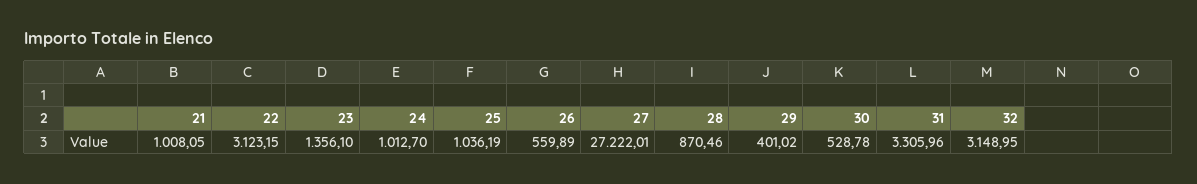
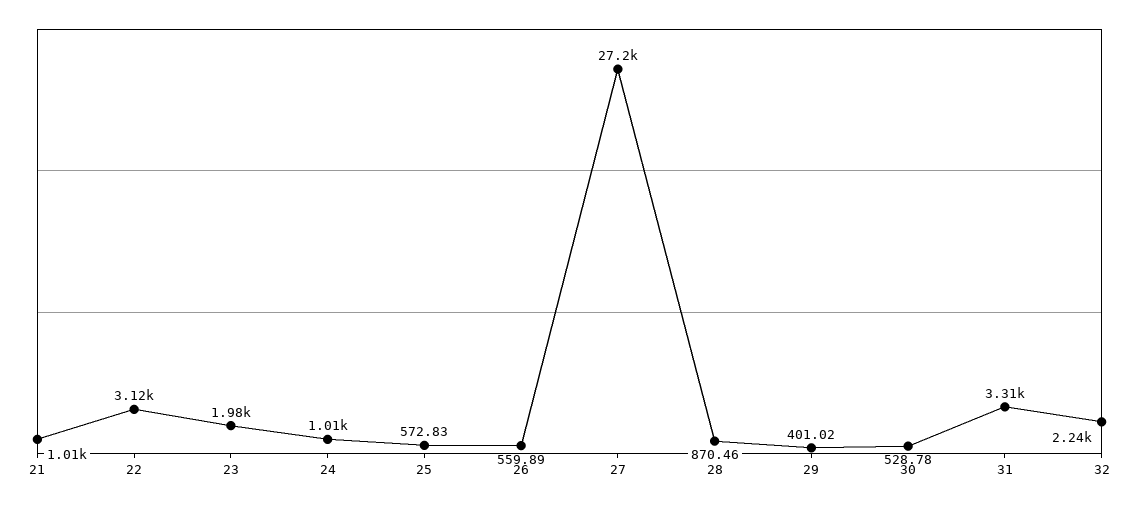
  {
    "21": 1008.05,
    "22": 3123.15,
-   "23": 1356.1,
+   "23": 1980,
    "24": 1012.7,
-   "25": 1036.19,
+   "25": 572.83,
    "26": 559.89,
    "27": 27222.01,
    "28": 870.46,
    "29": 401.02,
    "30": 528.78,
    "31": 3305.96,
-   "32": 3148.95
+   "32": 2240
  }

